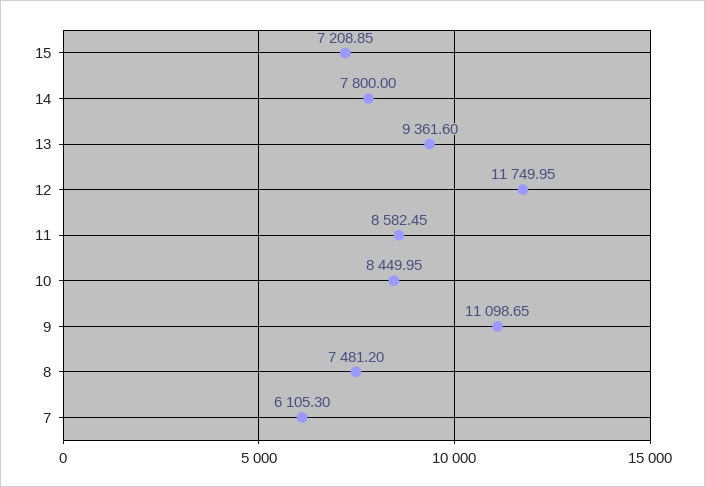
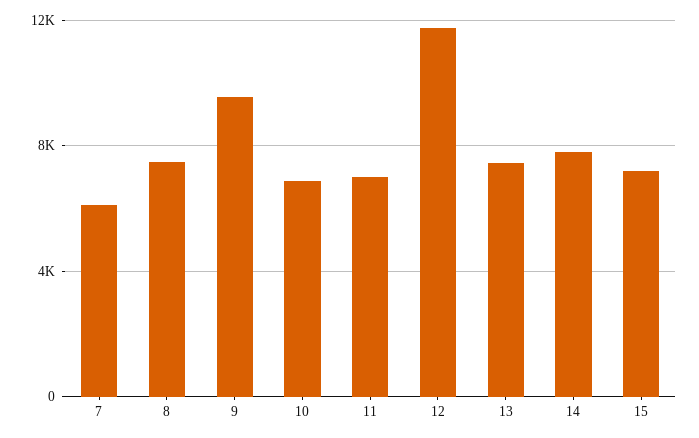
  {
    "15": 7208.85,
    "14": 7800,
-   "13": 9361.6,
+   "13": 7500,
    "12": 11749.95,
-   "11": 8582.45,
+   "11": 7000,
-   "10": 8449.95,
+   "10": 7000,
-   "9": 11098.65,
+   "9": 9500,
    "8": 7481.2,
    "7": 6105.3
  }

